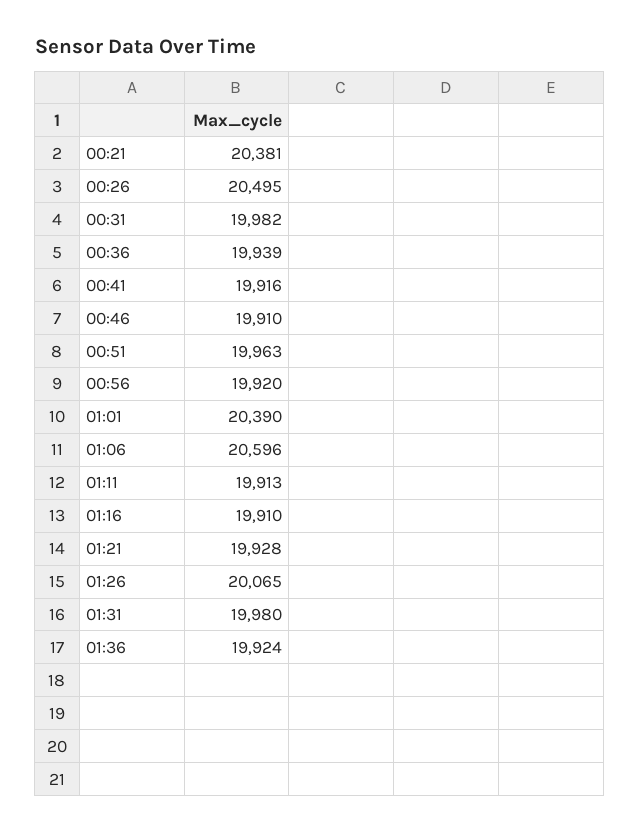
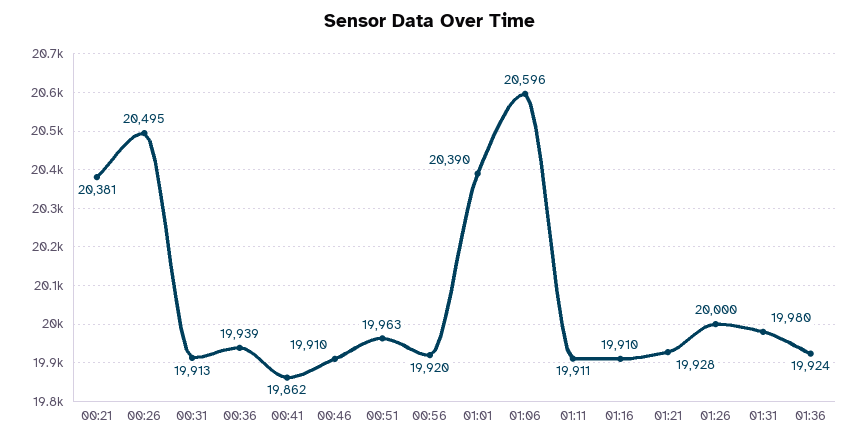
  {
    "00:21": 20381,
    "00:26": 20495,
-   "00:31": 19982,
+   "00:31": 19913,
    "00:36": 19939,
-   "00:41": 19916,
+   "00:41": 19862,
    "00:46": 19910,
    "00:51": 19963,
    "00:56": 19920,
    "01:01": 20390,
    "01:06": 20596,
-   "01:11": 19913,
+   "01:11": 19911,
    "01:16": 19910,
    "01:21": 19928,
-   "01:26": 20065,
+   "01:26": 20000,
    "01:31": 19980,
    "01:36": 19924
  }

